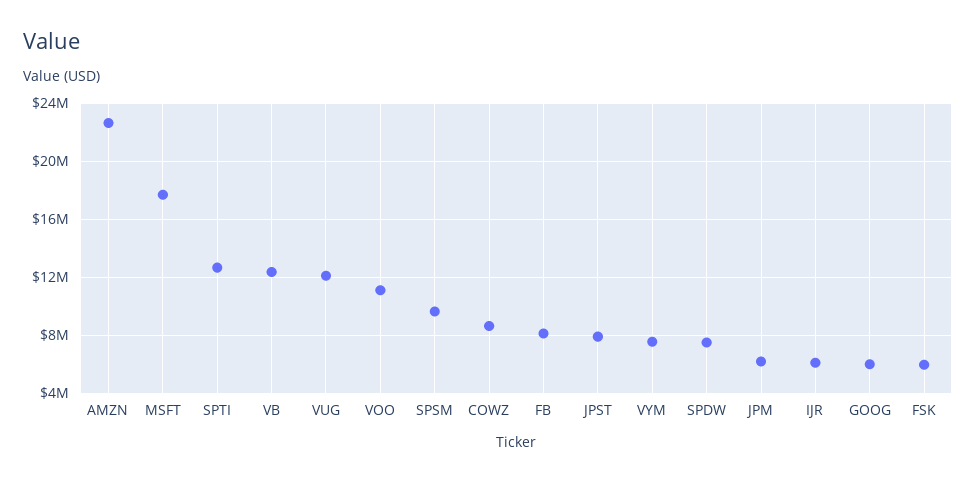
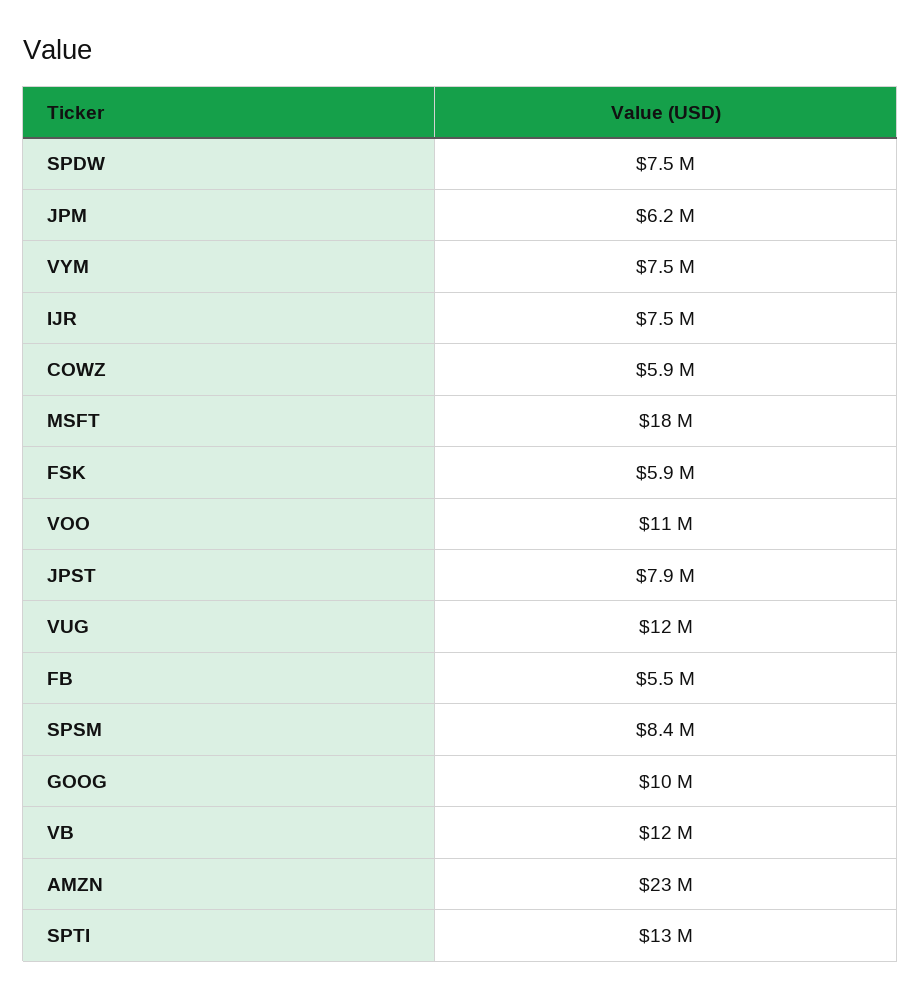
  {
    "AMZN": 23000000,
    "MSFT": 18000000,
    "SPTI": 13000000,
    "VB": 12000000,
    "VUG": 12000000,
    "VOO": 11000000,
-   "SPSM": 9500000,
+   "SPSM": 8400000,
-   "COWZ": 8500000,
+   "COWZ": 5900000,
-   "FB": 8000000,
+   "FB": 5500000,
    "JPST": 7900000,
    "VYM": 7500000,
    "SPDW": 7500000,
    "JPM": 6200000,
-   "IJR": 6000000,
+   "IJR": 7500000,
-   "GOOG": 6000000,
+   "GOOG": 10000000,
    "FSK": 5900000
  }

